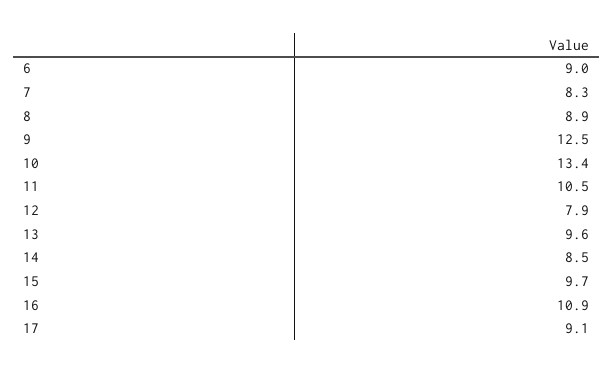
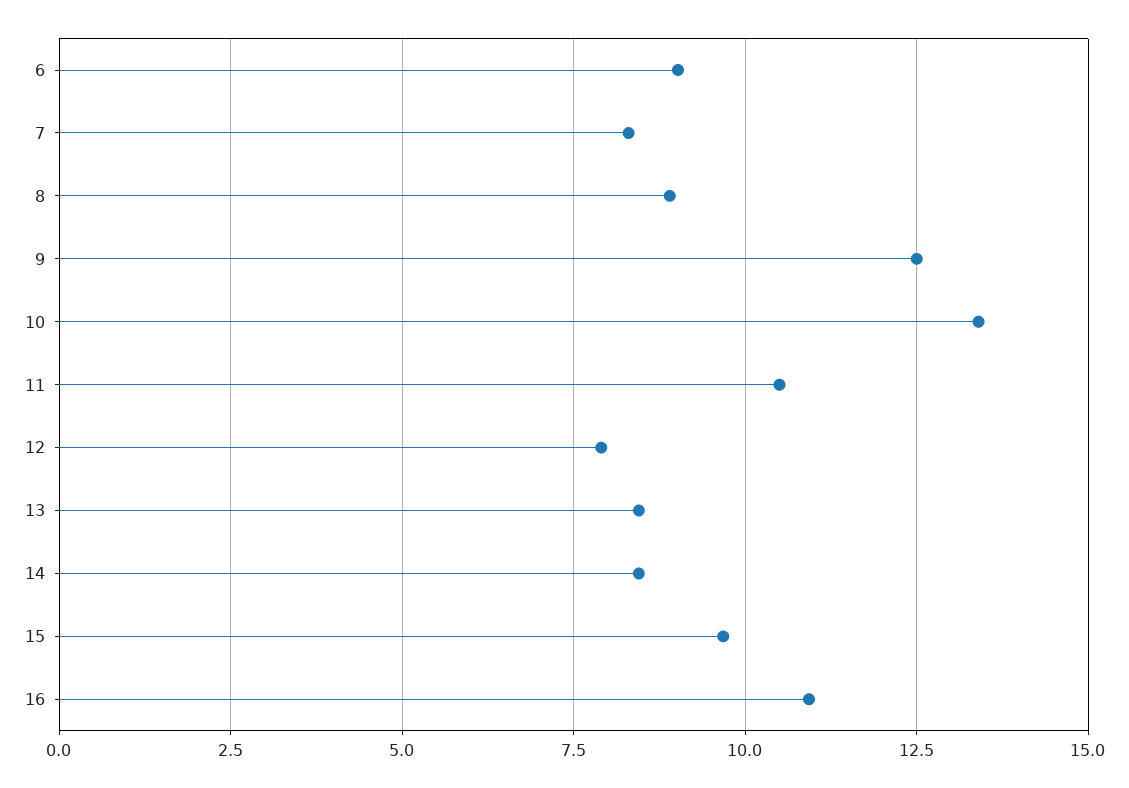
  {
    "6": 9,
    "7": 8.3,
    "8": 8.9,
    "9": 12.5,
    "10": 13.4,
    "11": 10.5,
    "12": 7.9,
-   "13": 9.6,
+   "13": 8.5,
    "14": 8.5,
    "15": 9.7,
-   "16": 10.9,
+   "16": 10.9
-   "17": 9.1
  }

